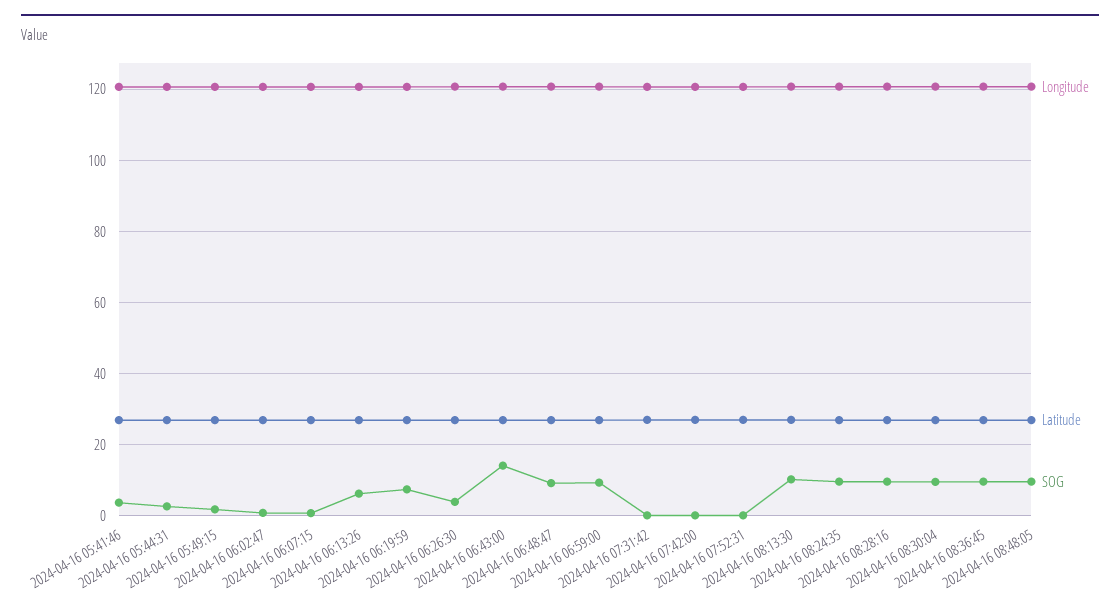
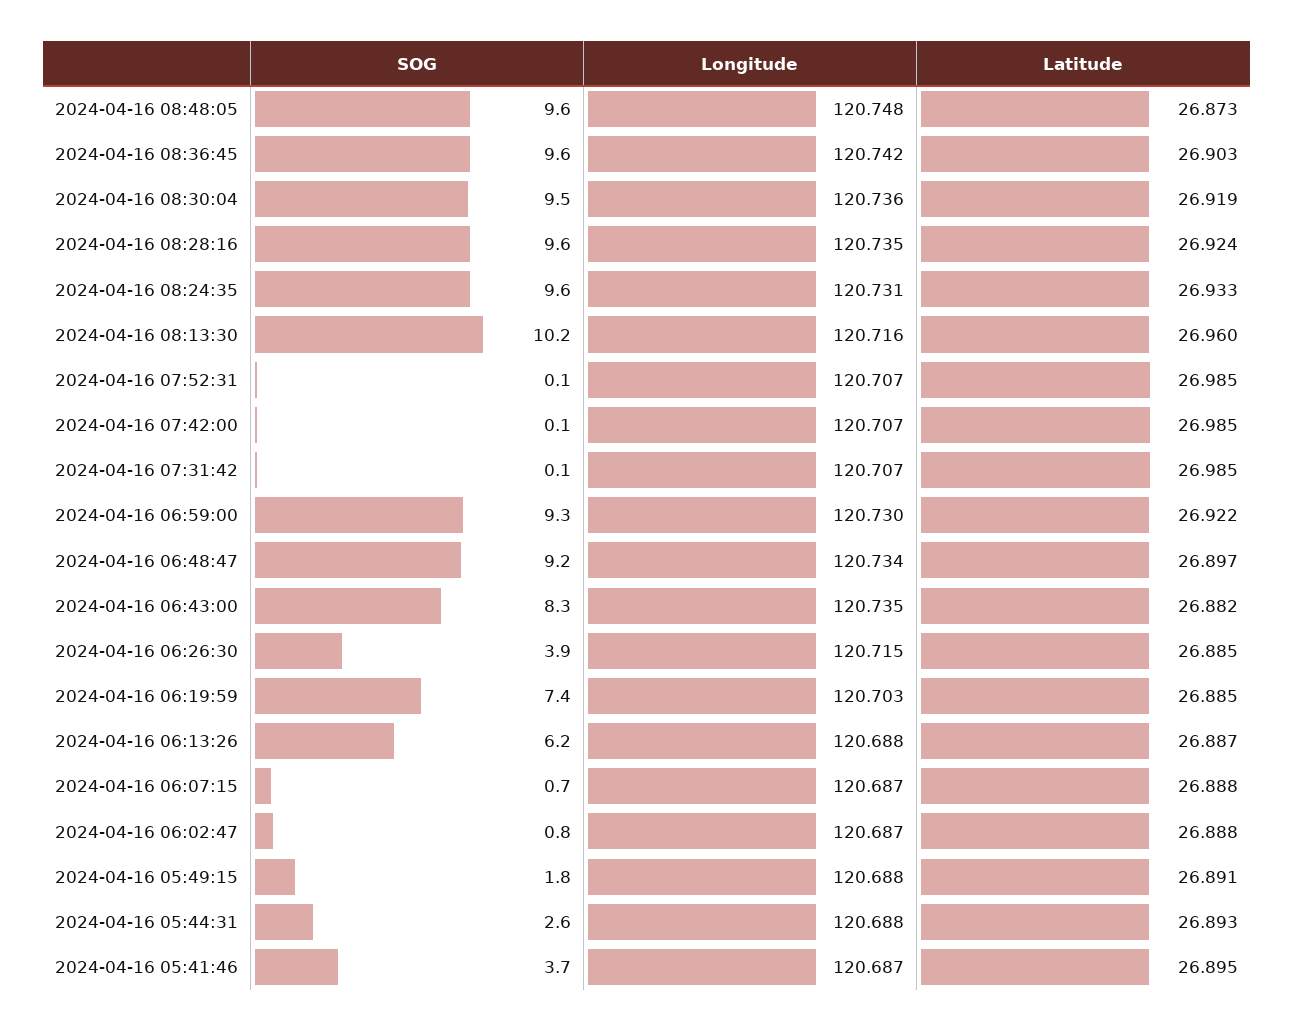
  {
    "Longitude": {
      "2024-04-16 05:41:46": 120.687,
      "2024-04-16 05:44:31": 120.688,
      "2024-04-16 05:49:15": 120.688,
      "2024-04-16 06:02:47": 120.687,
      "2024-04-16 06:07:15": 120.687,
      "2024-04-16 06:13:26": 120.688,
      "2024-04-16 06:19:59": 120.703,
      "2024-04-16 06:26:30": 120.715,
      "2024-04-16 06:43:00": 120.735,
      "2024-04-16 06:48:47": 120.734,
      "2024-04-16 06:59:00": 120.73,
      "2024-04-16 07:31:42": 120.707,
      "2024-04-16 07:42:00": 120.707,
      "2024-04-16 07:52:31": 120.707,
      "2024-04-16 08:13:30": 120.716,
      "2024-04-16 08:24:35": 120.731,
      "2024-04-16 08:28:16": 120.735,
      "2024-04-16 08:30:04": 120.736,
      "2024-04-16 08:36:45": 120.742,
      "2024-04-16 08:48:05": 120.748
    },
    "Latitude": {
      "2024-04-16 05:41:46": 26.895,
      "2024-04-16 05:44:31": 26.893,
      "2024-04-16 05:49:15": 26.891,
      "2024-04-16 06:02:47": 26.888,
      "2024-04-16 06:07:15": 26.888,
      "2024-04-16 06:13:26": 26.887,
      "2024-04-16 06:19:59": 26.885,
      "2024-04-16 06:26:30": 26.885,
      "2024-04-16 06:43:00": 26.882,
      "2024-04-16 06:48:47": 26.897,
      "2024-04-16 06:59:00": 26.922,
      "2024-04-16 07:31:42": 26.985,
      "2024-04-16 07:42:00": 26.985,
      "2024-04-16 07:52:31": 26.985,
      "2024-04-16 08:13:30": 26.96,
      "2024-04-16 08:24:35": 26.933,
      "2024-04-16 08:28:16": 26.924,
      "2024-04-16 08:30:04": 26.919,
      "2024-04-16 08:36:45": 26.903,
      "2024-04-16 08:48:05": 26.873
    },
    "SOG": {
      "2024-04-16 05:41:46": 3.7,
      "2024-04-16 05:44:31": 2.6,
      "2024-04-16 05:49:15": 1.8,
      "2024-04-16 06:02:47": 0.8,
      "2024-04-16 06:07:15": 0.7,
      "2024-04-16 06:13:26": 6.2,
      "2024-04-16 06:19:59": 7.4,
      "2024-04-16 06:26:30": 3.9,
-     "2024-04-16 06:43:00": 14,
+     "2024-04-16 06:43:00": 8.3,
      "2024-04-16 06:48:47": 9.2,
      "2024-04-16 06:59:00": 9.3,
      "2024-04-16 07:31:42": 0.1,
      "2024-04-16 07:42:00": 0.1,
      "2024-04-16 07:52:31": 0.1,
      "2024-04-16 08:13:30": 10.2,
      "2024-04-16 08:24:35": 9.6,
      "2024-04-16 08:28:16": 9.6,
      "2024-04-16 08:30:04": 9.5,
      "2024-04-16 08:36:45": 9.6,
      "2024-04-16 08:48:05": 9.6
    }
  }

